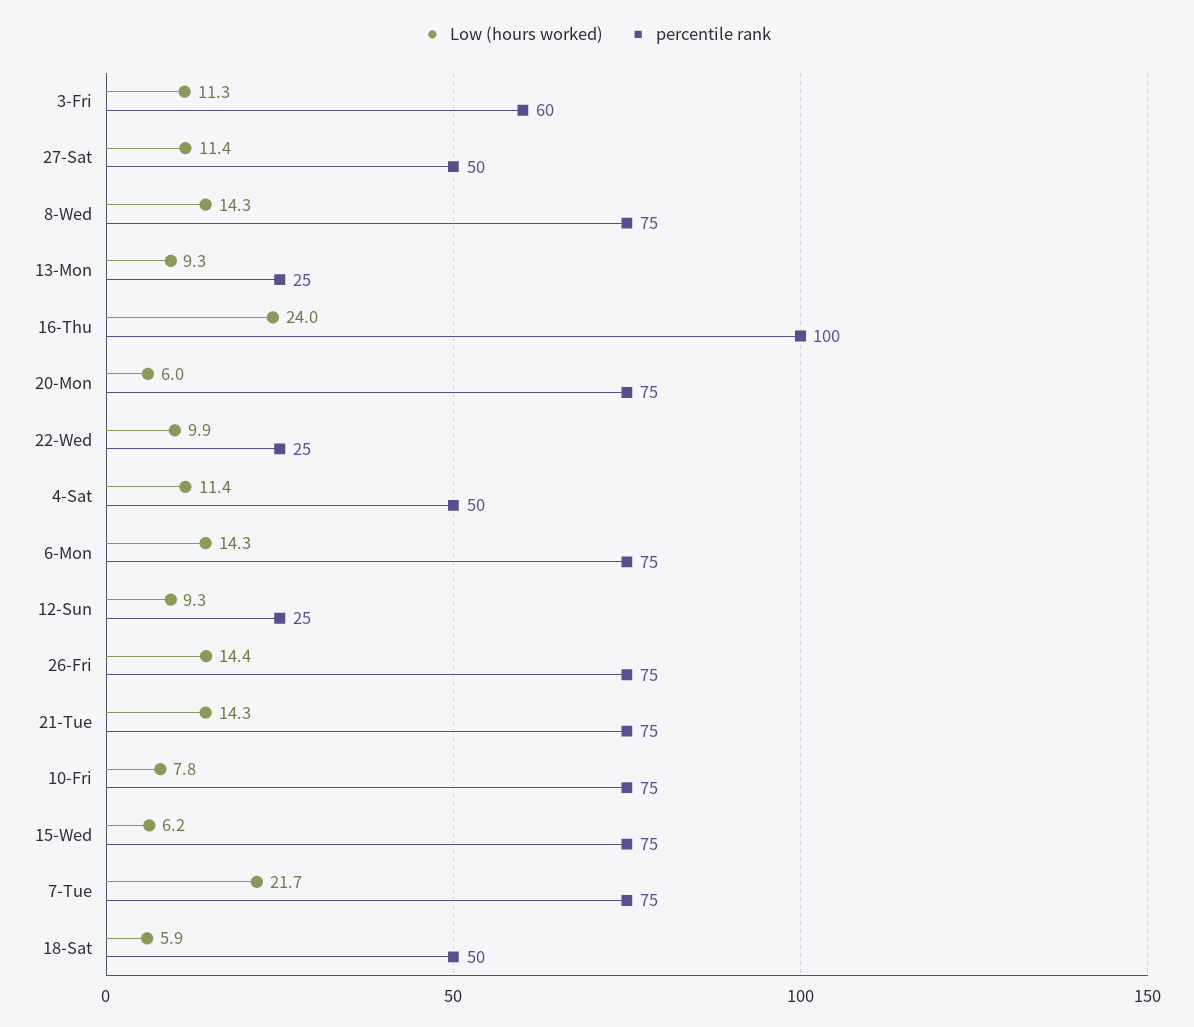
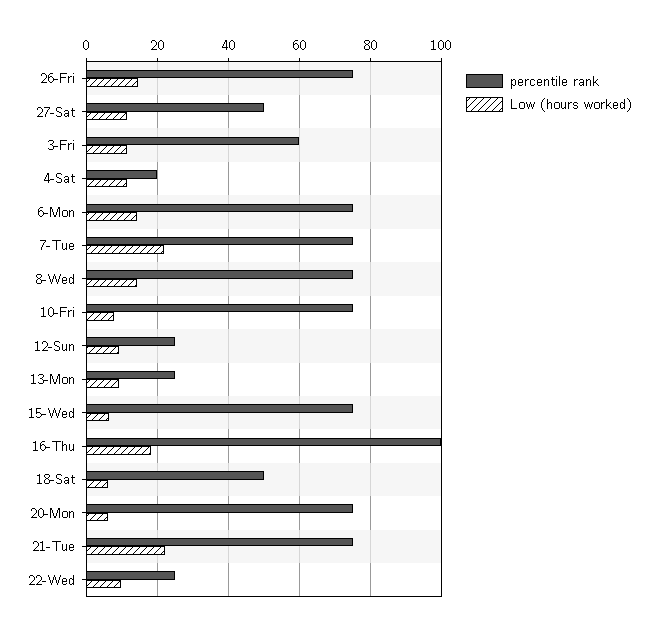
  {
    "Low (hours worked)": {
      "3-Fri": 11.3,
      "27-Sat": 11.4,
      "8-Wed": 14.3,
      "13-Mon": 9.3,
-     "16-Thu": 24,
+     "16-Thu": 18,
      "20-Mon": 6,
      "22-Wed": 9.9,
      "4-Sat": 11.4,
      "6-Mon": 14.3,
      "12-Sun": 9.3,
      "26-Fri": 14.4,
-     "21-Tue": 14.3,
+     "21-Tue": 22,
      "10-Fri": 7.8,
      "15-Wed": 6.2,
      "7-Tue": 21.7,
      "18-Sat": 5.9
    },
    "percentile rank": {
      "3-Fri": 60,
      "27-Sat": 50,
      "8-Wed": 75,
      "13-Mon": 25,
      "16-Thu": 100,
      "20-Mon": 75,
      "22-Wed": 25,
-     "4-Sat": 50,
+     "4-Sat": 20,
      "6-Mon": 75,
      "12-Sun": 25,
      "26-Fri": 75,
      "21-Tue": 75,
      "10-Fri": 75,
      "15-Wed": 75,
      "7-Tue": 75,
      "18-Sat": 50
    }
  }

